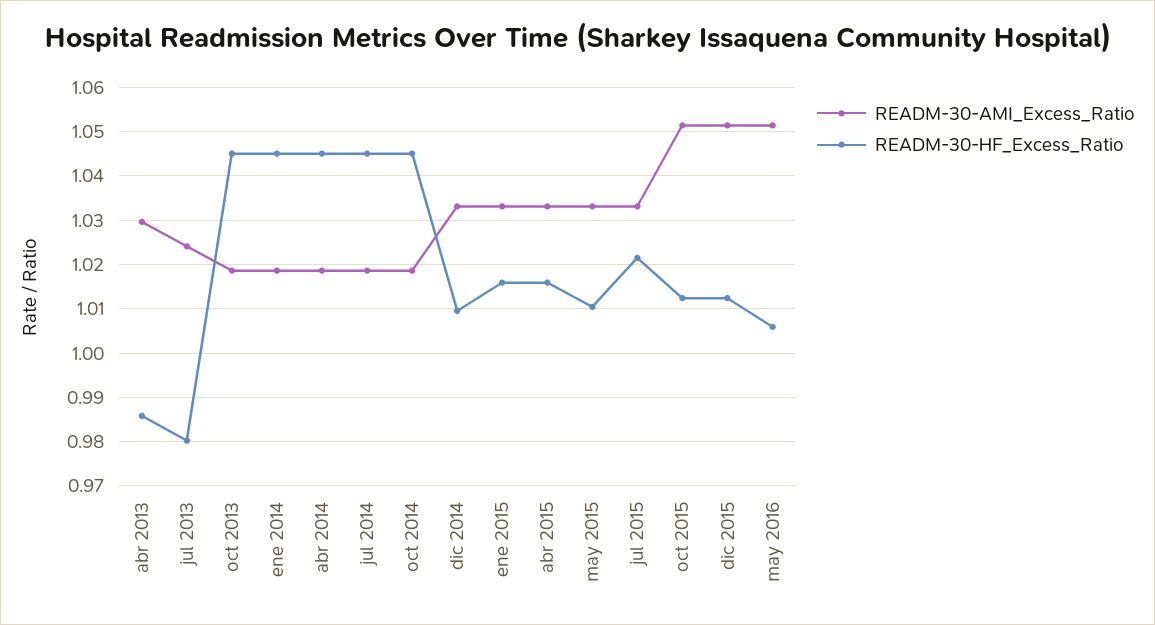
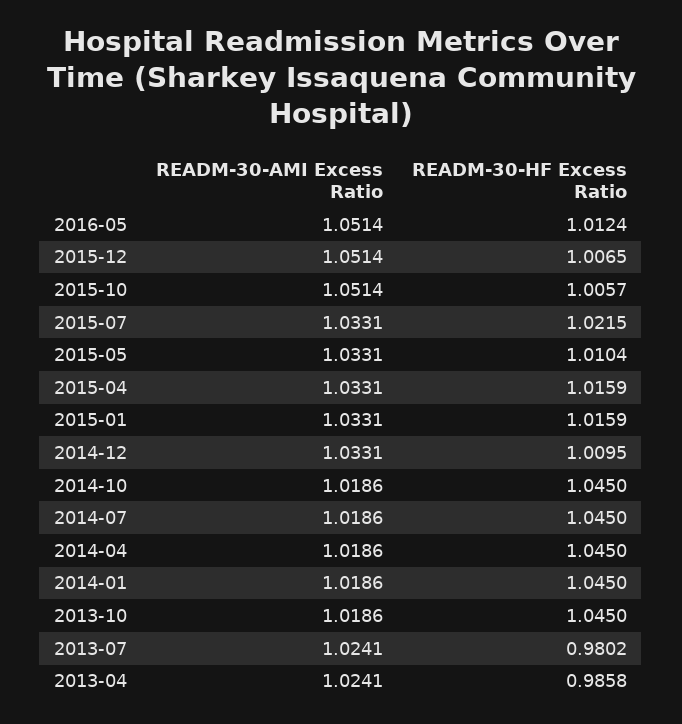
  {
    "READM-30-AMI_Excess_Ratio": {
-     "abr 2013": 1.03,
+     "abr 2013": 1.0241,
      "jul 2013": 1.0241,
      "oct 2013": 1.0186,
      "ene 2014": 1.0186,
      "abr 2014": 1.0186,
      "jul 2014": 1.0186,
      "oct 2014": 1.0186,
      "dic 2014": 1.0331,
      "ene 2015": 1.0331,
      "abr 2015": 1.0331,
      "may 2015": 1.0331,
      "jul 2015": 1.0331,
      "oct 2015": 1.0514,
      "dic 2015": 1.0514,
      "may 2016": 1.0514
    },
    "READM-30-HF_Excess_Ratio": {
      "abr 2013": 0.9858,
      "jul 2013": 0.9802,
      "oct 2013": 1.045,
      "ene 2014": 1.045,
      "abr 2014": 1.045,
      "jul 2014": 1.045,
      "oct 2014": 1.045,
      "dic 2014": 1.0095,
      "ene 2015": 1.0159,
      "abr 2015": 1.0159,
      "may 2015": 1.0104,
      "jul 2015": 1.0215,
-     "oct 2015": 1.012,
+     "oct 2015": 1.0057,
-     "dic 2015": 1.012,
+     "dic 2015": 1.0065,
-     "may 2016": 1.006
+     "may 2016": 1.0124
    }
  }

